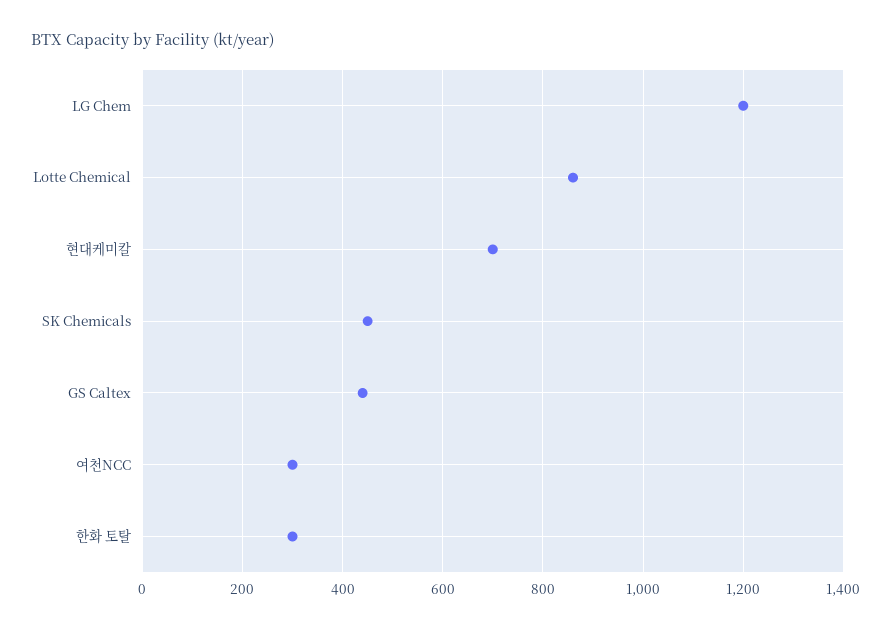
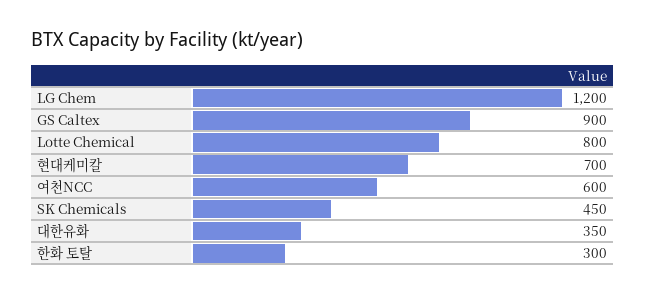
  {
    "LG Chem": 1200,
-   "Lotte Chemical": 860,
+   "Lotte Chemical": 800,
    "현대케미칼": 700,
    "SK Chemicals": 450,
-   "GS Caltex": 440,
+   "GS Caltex": 900,
-   "여천NCC": 300,
+   "여천NCC": 600,
-   "한화 토탈": 300
+   "한화 토탈": 300,
+   "대한유화": 350
  }

